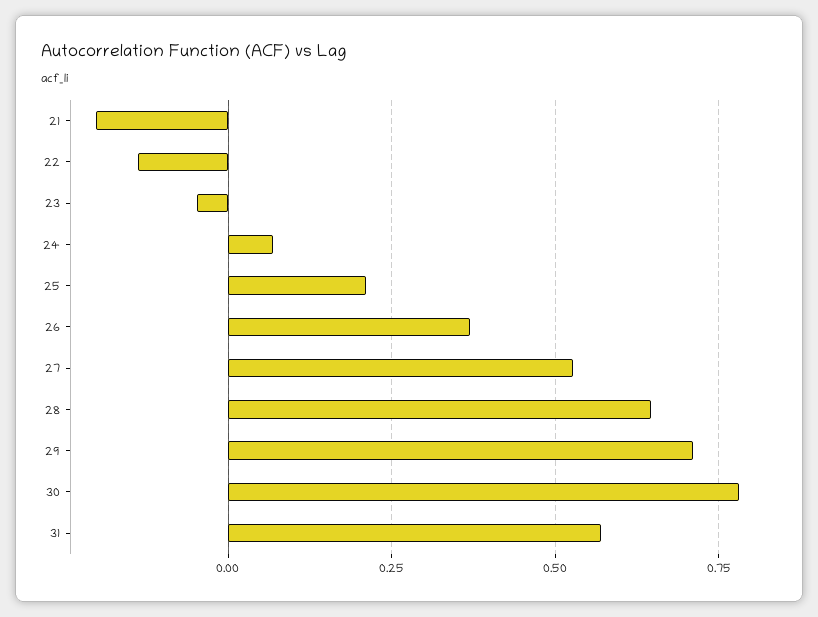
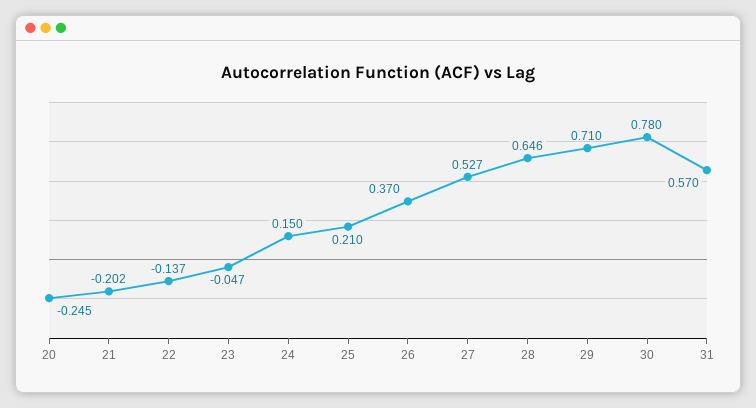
  {
    "21": -0.202,
    "22": -0.137,
    "23": -0.047,
-   "24": 0.075,
+   "24": 0.15,
    "25": 0.21,
    "26": 0.37,
    "27": 0.527,
    "28": 0.646,
    "29": 0.71,
    "30": 0.78,
-   "31": 0.57
+   "31": 0.57,
+   "20": -0.245
  }

